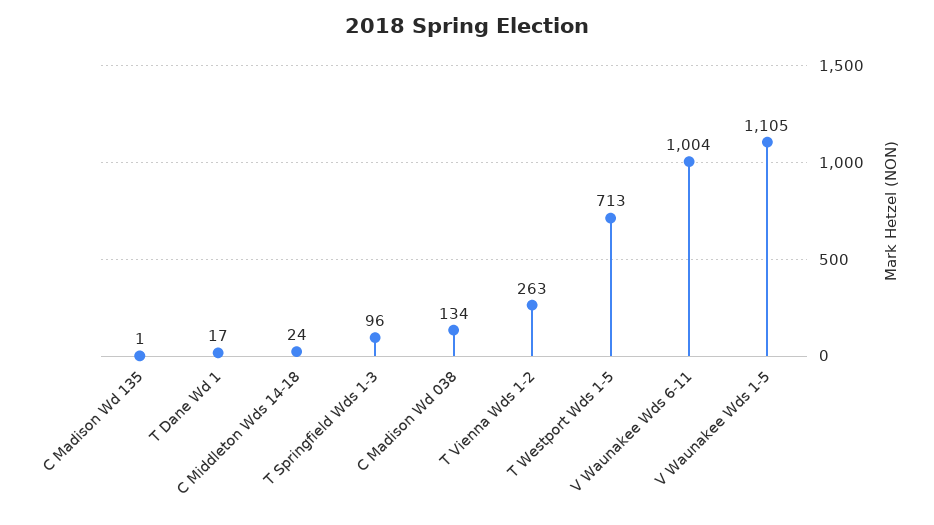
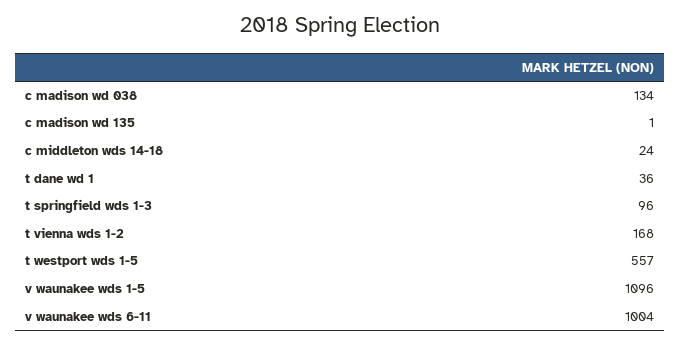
  {
    "C Madison Wd 135": 1,
-   "T Dane Wd 1": 17,
+   "T Dane Wd 1": 36,
    "C Middleton Wds 14-18": 24,
    "T Springfield Wds 1-3": 96,
    "C Madison Wd 038": 134,
-   "T Vienna Wds 1-2": 263,
+   "T Vienna Wds 1-2": 168,
-   "T Westport Wds 1-5": 713,
+   "T Westport Wds 1-5": 557,
    "V Waunakee Wds 6-11": 1004,
-   "V Waunakee Wds 1-5": 1105
+   "V Waunakee Wds 1-5": 1096
  }

